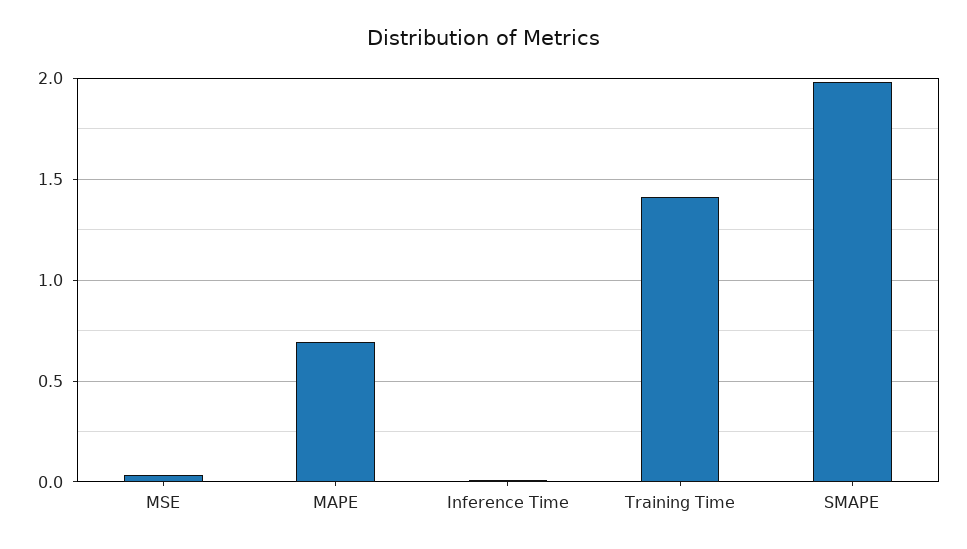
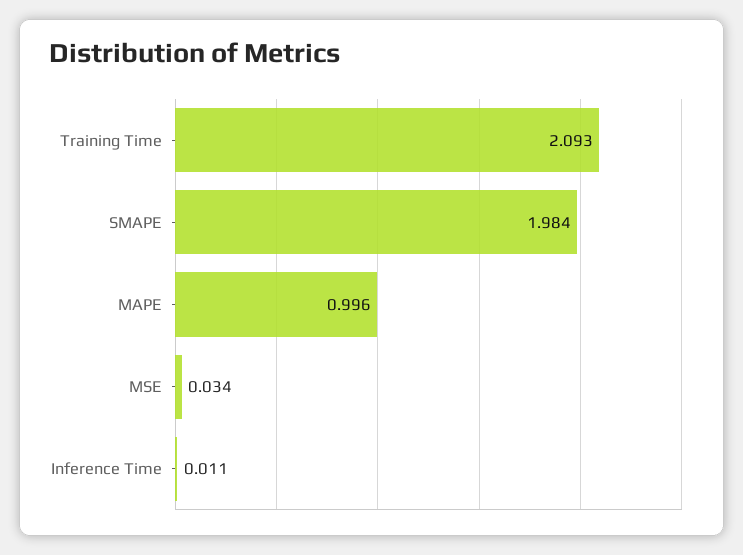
  {
    "MSE": 0.034,
-   "MAPE": 0.7,
+   "MAPE": 0.996,
    "Inference Time": 0.011,
-   "Training Time": 1.4,
+   "Training Time": 2.093,
    "SMAPE": 1.984
  }

